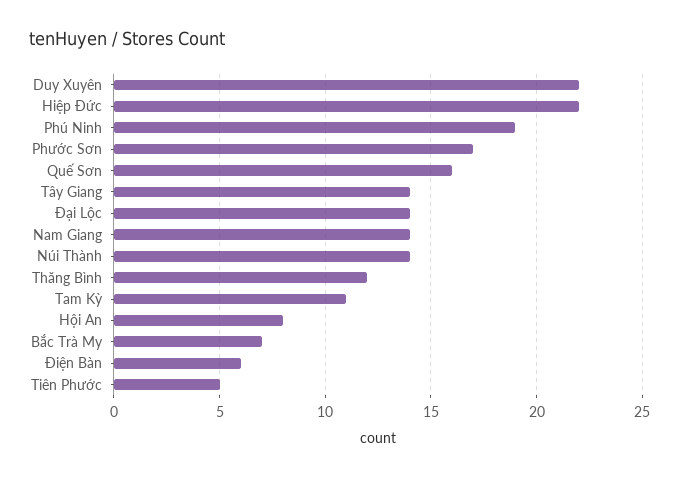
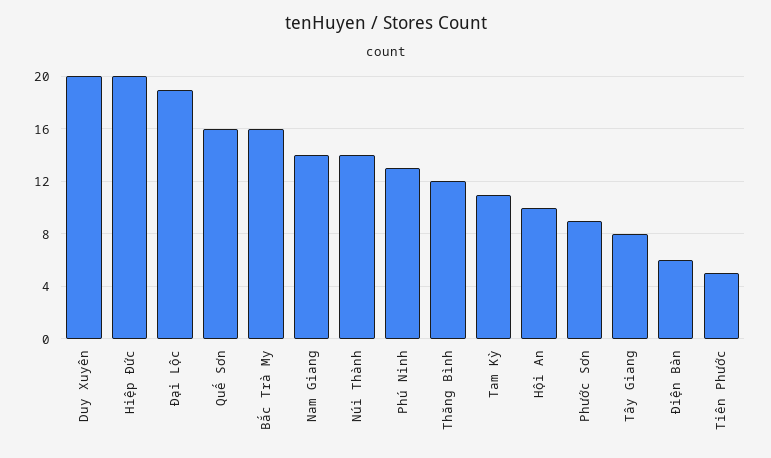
  {
-   "Duy Xuyên": 22,
+   "Duy Xuyên": 20,
-   "Hiệp Đức": 22,
+   "Hiệp Đức": 20,
-   "Phú Ninh": 19,
+   "Phú Ninh": 13,
-   "Phước Sơn": 17,
+   "Phước Sơn": 9,
    "Quế Sơn": 16,
-   "Tây Giang": 14,
+   "Tây Giang": 8,
-   "Đại Lộc": 14,
+   "Đại Lộc": 19,
    "Nam Giang": 14,
    "Núi Thành": 14,
    "Thăng Bình": 12,
    "Tam Kỳ": 11,
-   "Hội An": 8,
+   "Hội An": 10,
-   "Bắc Trà My": 7,
+   "Bắc Trà My": 16,
    "Điện Bàn": 6,
    "Tiên Phước": 5
  }

